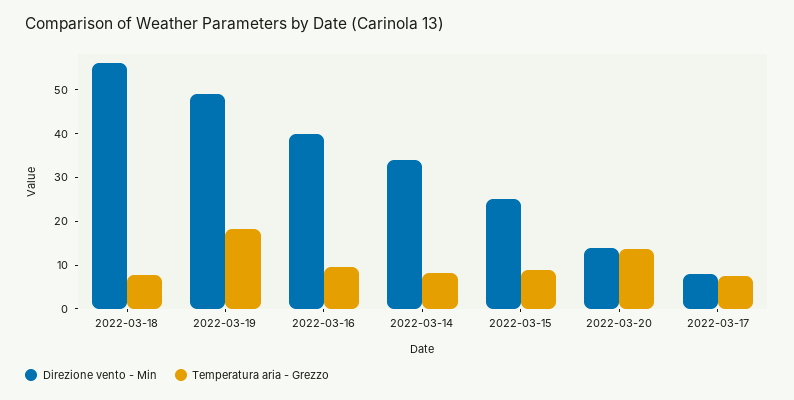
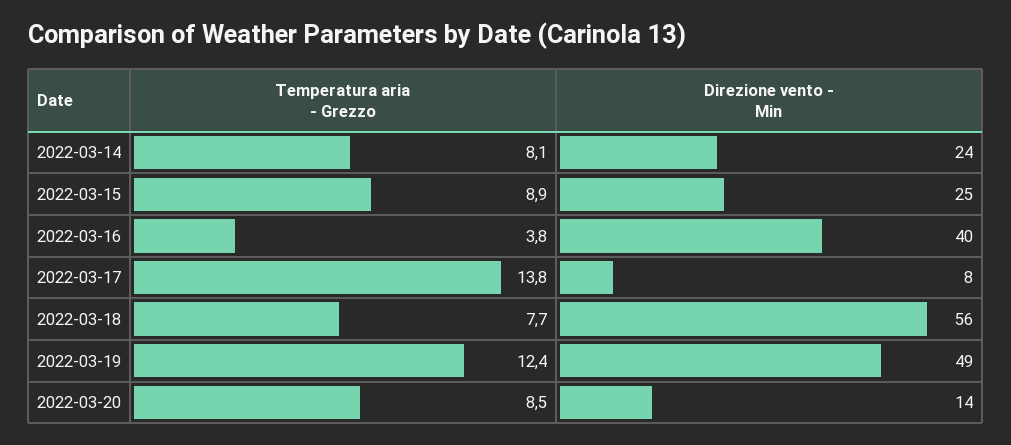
  {
    "Direzione vento - Min": {
      "2022-03-18": 56,
      "2022-03-19": 49,
      "2022-03-16": 40,
-     "2022-03-14": 34,
+     "2022-03-14": 24,
      "2022-03-15": 25,
      "2022-03-20": 14,
      "2022-03-17": 8
    },
    "Temperatura aria - Grezzo": {
      "2022-03-18": 7.7,
-     "2022-03-19": 18,
+     "2022-03-19": 12.4,
-     "2022-03-16": 10,
+     "2022-03-16": 3.8,
      "2022-03-14": 8.1,
      "2022-03-15": 8.9,
-     "2022-03-20": 14,
+     "2022-03-20": 8.5,
-     "2022-03-17": 8
+     "2022-03-17": 13.8
    }
  }

